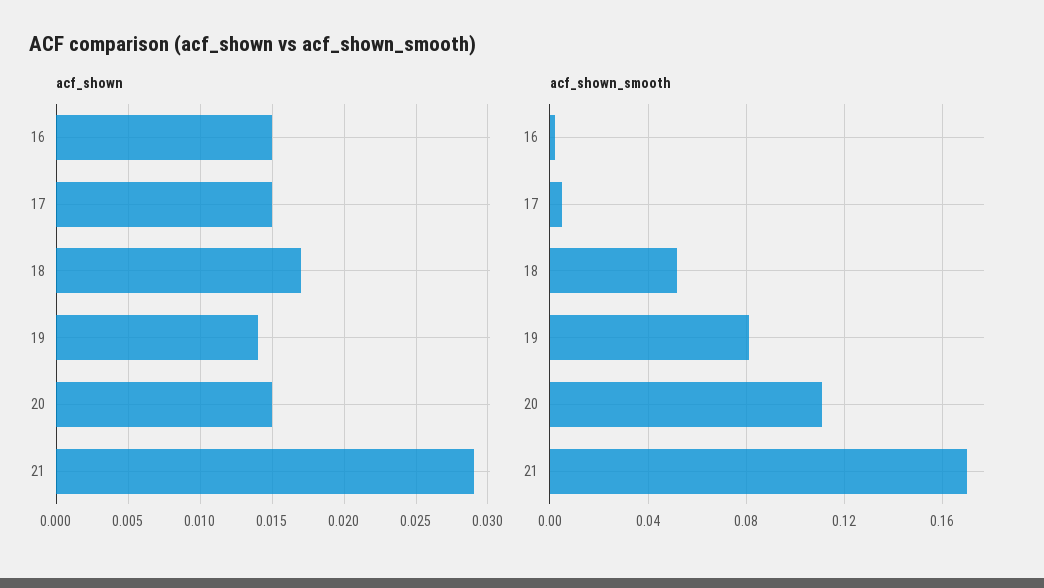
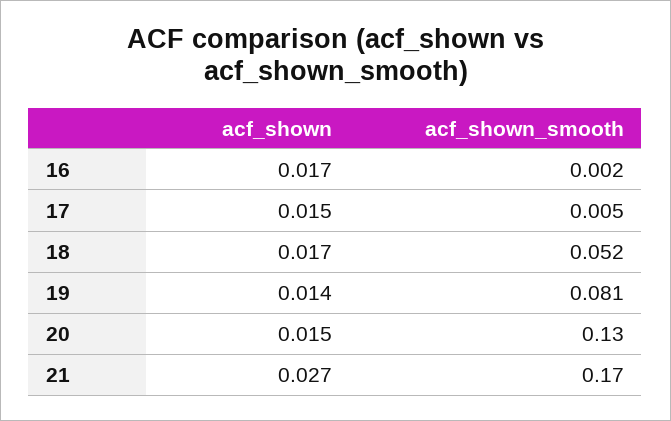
  {
    "acf_shown": {
-     "16": 0.015,
+     "16": 0.017,
      "17": 0.015,
      "18": 0.017,
      "19": 0.014,
      "20": 0.015,
-     "21": 0.029
+     "21": 0.027
    },
    "acf_shown_smooth": {
      "16": 0.002,
      "17": 0.005,
      "18": 0.052,
      "19": 0.081,
-     "20": 0.11,
+     "20": 0.13,
      "21": 0.17
    }
  }

